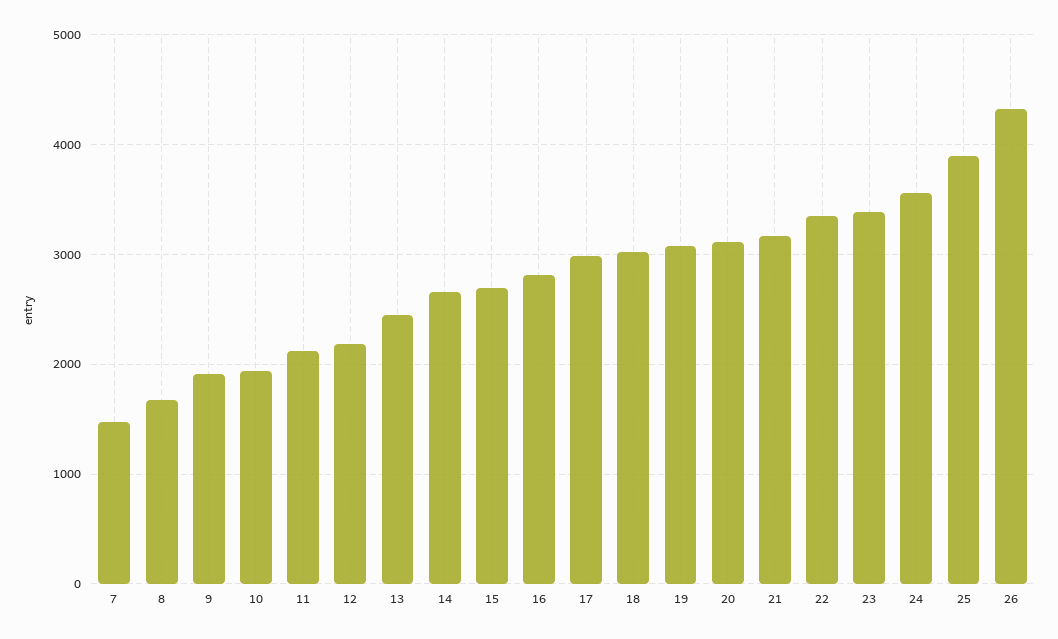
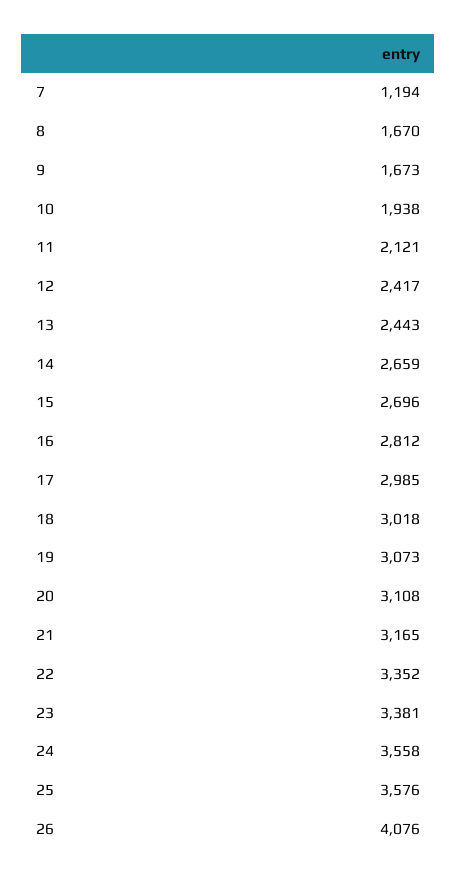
  {
-   "7": 1500,
+   "7": 1194,
    "8": 1670,
-   "9": 1900,
+   "9": 1673,
    "10": 1938,
    "11": 2121,
-   "12": 2200,
+   "12": 2417,
    "13": 2443,
    "14": 2659,
    "15": 2696,
    "16": 2812,
    "17": 2985,
    "18": 3018,
    "19": 3073,
    "20": 3108,
    "21": 3165,
    "22": 3352,
    "23": 3381,
    "24": 3558,
-   "25": 3900,
+   "25": 3576,
-   "26": 4300
+   "26": 4076
  }

